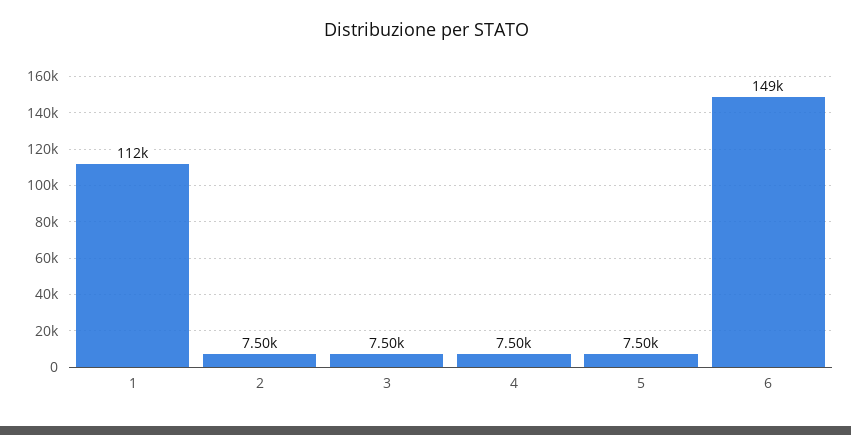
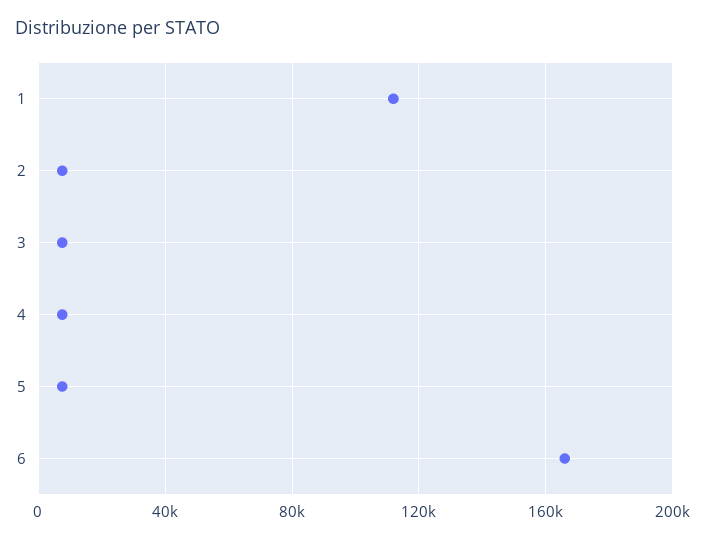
  {
    "1": 112000,
    "2": 7500,
    "3": 7500,
    "4": 7500,
    "5": 7500,
-   "6": 149000
+   "6": 165000
  }

